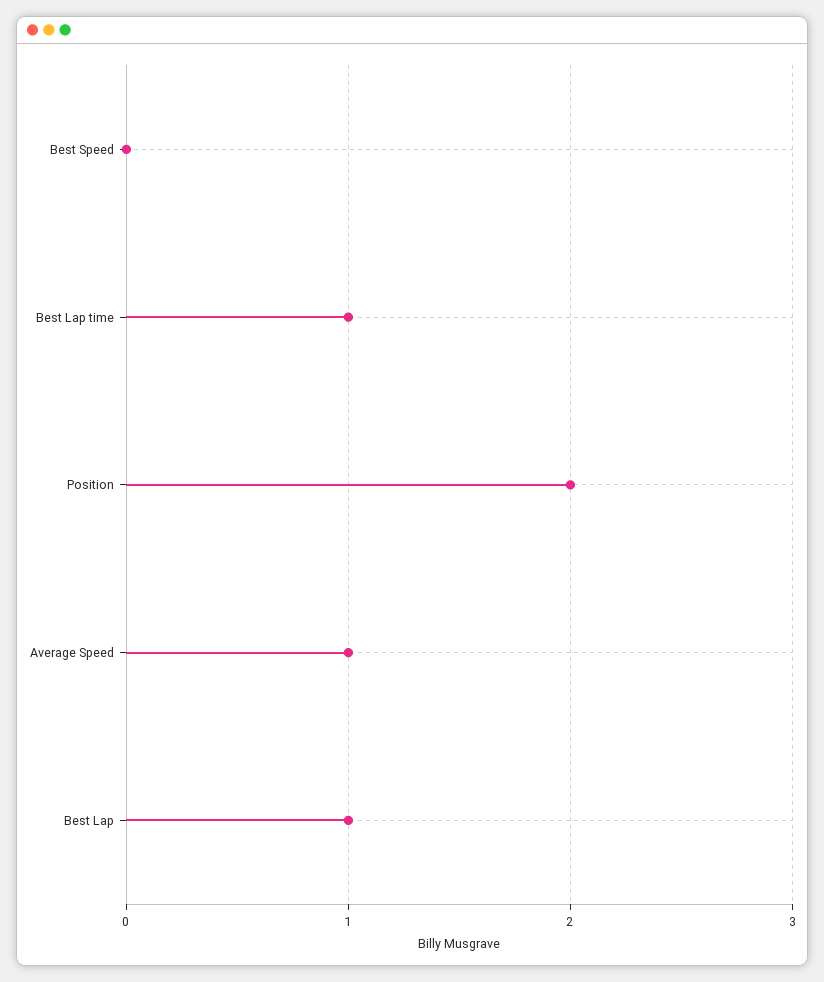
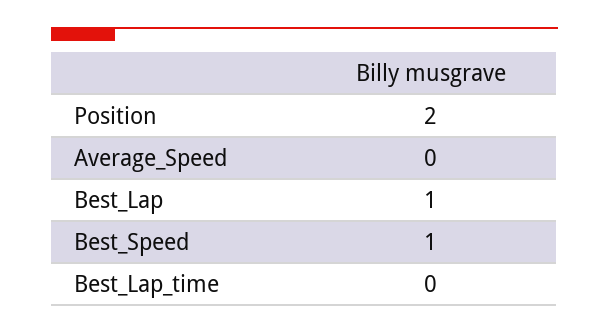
  {
-   "Best Speed": 0,
+   "Best Speed": 1,
-   "Best Lap time": 1,
+   "Best Lap time": 0,
    "Position": 2,
-   "Average Speed": 1,
+   "Average Speed": 0,
    "Best Lap": 1
  }

